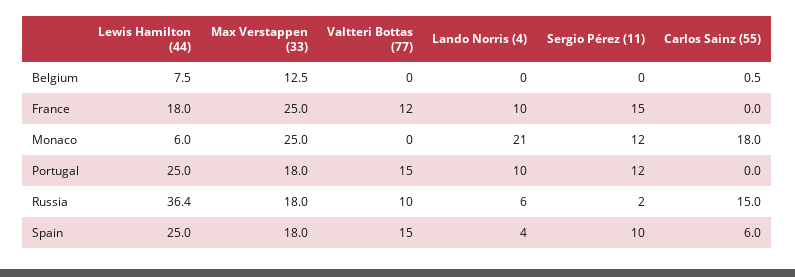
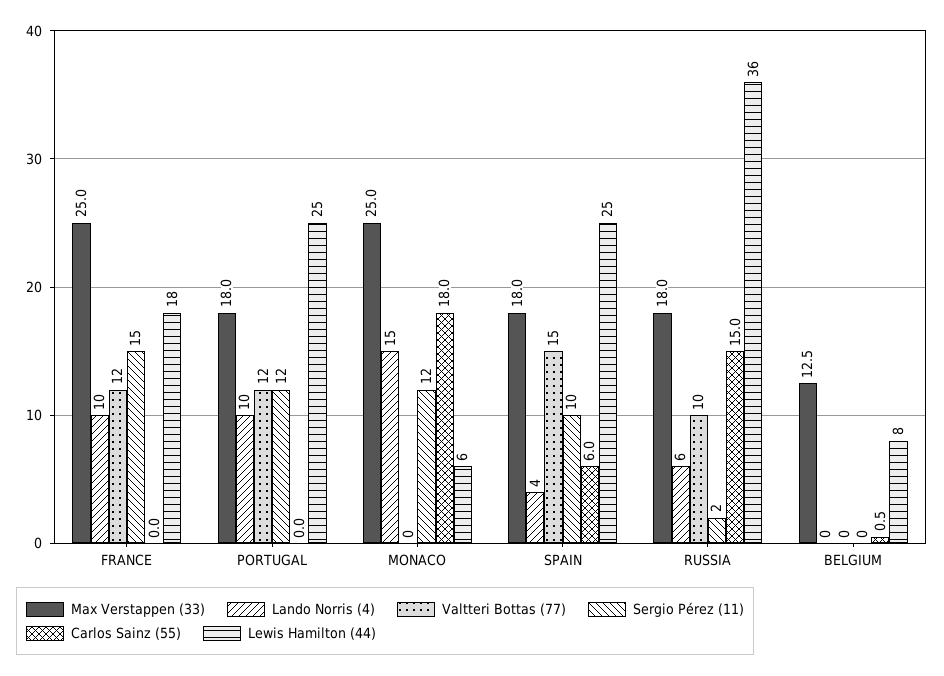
  {
    "Lewis Hamilton (44)": {
      "Belgium": 7.5,
      "France": 18,
      "Monaco": 6,
      "Portugal": 25,
      "Russia": 36.4,
      "Spain": 25
    },
    "Max Verstappen (33)": {
      "Belgium": 12.5,
      "France": 25,
      "Monaco": 25,
      "Portugal": 18,
      "Russia": 18,
      "Spain": 18
    },
    "Valtteri Bottas (77)": {
      "Belgium": 0,
      "France": 12,
      "Monaco": 0,
-     "Portugal": 15,
+     "Portugal": 12,
      "Russia": 10,
      "Spain": 15
    },
    "Lando Norris (4)": {
      "Belgium": 0,
      "France": 10,
-     "Monaco": 21,
+     "Monaco": 15,
      "Portugal": 10,
      "Russia": 6,
      "Spain": 4
    },
    "Sergio Pérez (11)": {
      "Belgium": 0,
      "France": 15,
      "Monaco": 12,
      "Portugal": 12,
      "Russia": 2,
      "Spain": 10
    },
    "Carlos Sainz (55)": {
      "Belgium": 0.5,
      "France": 0,
      "Monaco": 18,
      "Portugal": 0,
      "Russia": 15,
      "Spain": 6
    }
  }

